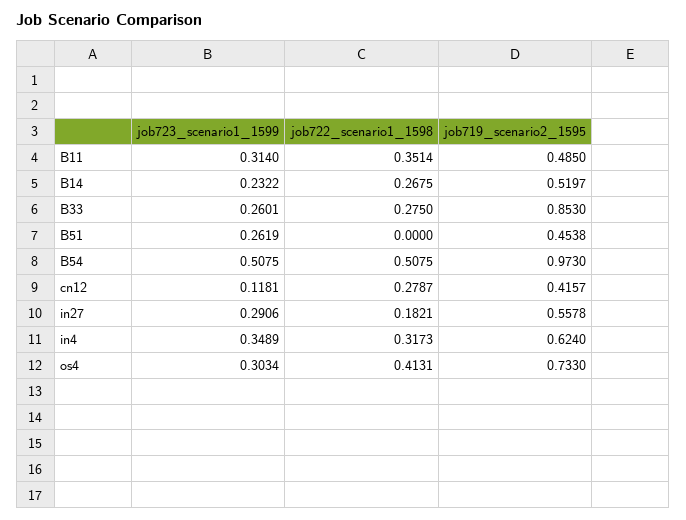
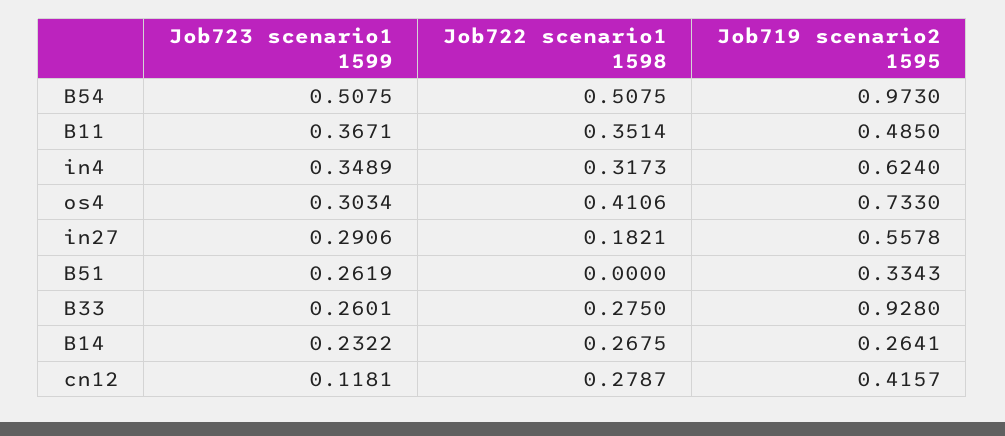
  {
    "job723_scenario1_1599": {
-     "B11": 0.314,
+     "B11": 0.3671,
      "B14": 0.2322,
      "B33": 0.2601,
      "B51": 0.2619,
      "B54": 0.5075,
      "cn12": 0.1181,
      "in27": 0.2906,
      "in4": 0.3489,
      "os4": 0.3034
    },
    "job722_scenario1_1598": {
      "B11": 0.3514,
      "B14": 0.2675,
      "B33": 0.275,
      "B51": 0,
      "B54": 0.5075,
      "cn12": 0.2787,
      "in27": 0.1821,
      "in4": 0.3173,
-     "os4": 0.4131
+     "os4": 0.4106
    },
    "job719_scenario2_1595": {
      "B11": 0.485,
-     "B14": 0.5197,
+     "B14": 0.2641,
-     "B33": 0.853,
+     "B33": 0.928,
-     "B51": 0.4538,
+     "B51": 0.3343,
      "B54": 0.973,
      "cn12": 0.4157,
      "in27": 0.5578,
      "in4": 0.624,
      "os4": 0.733
    }
  }

